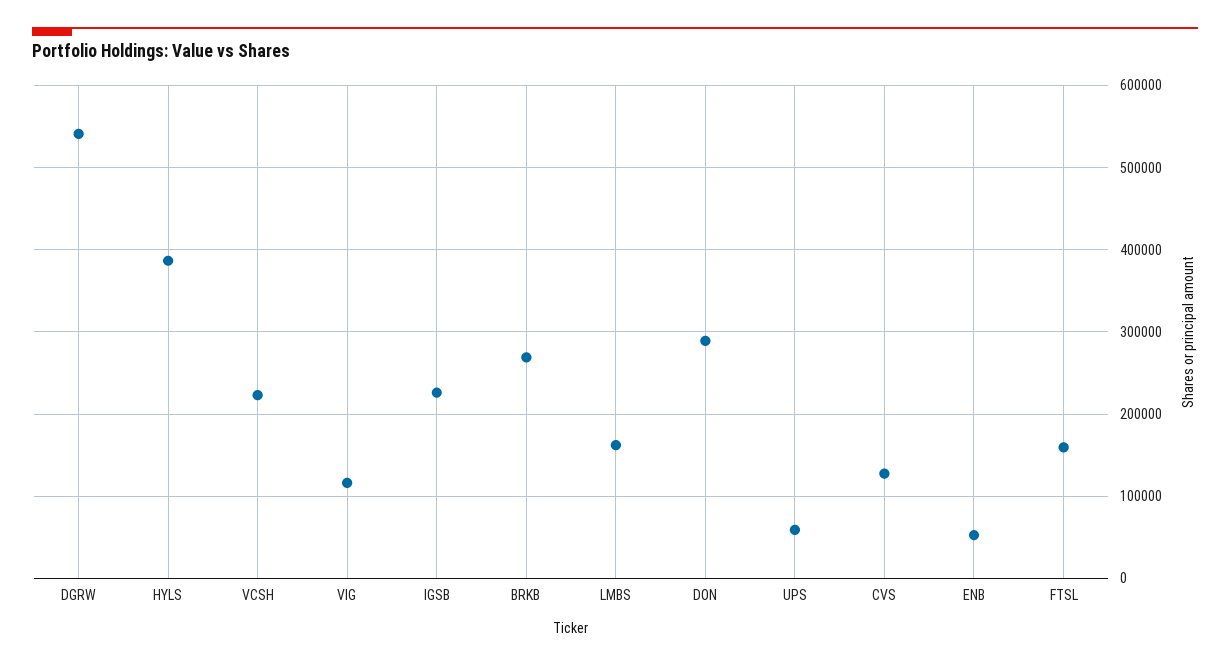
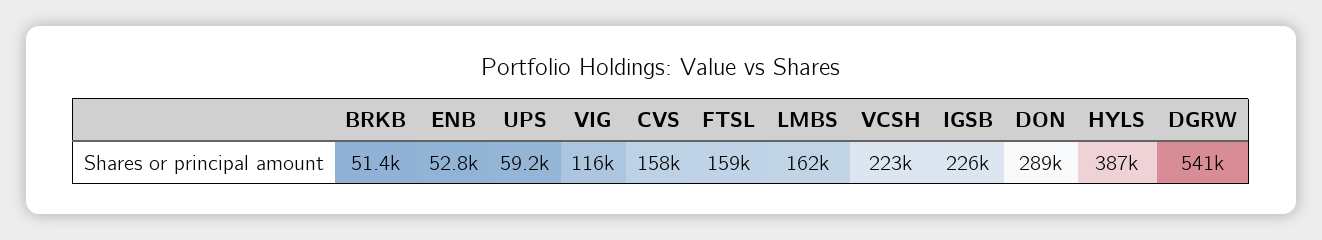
  {
    "DGRW": 541000,
    "HYLS": 387000,
    "VCSH": 223000,
    "VIG": 116000,
    "IGSB": 226000,
-   "BRKB": 270000,
+   "BRKB": 51400,
    "LMBS": 162000,
    "DON": 289000,
    "UPS": 59200,
-   "CVS": 130000,
+   "CVS": 158000,
    "ENB": 52800,
    "FTSL": 159000
  }

